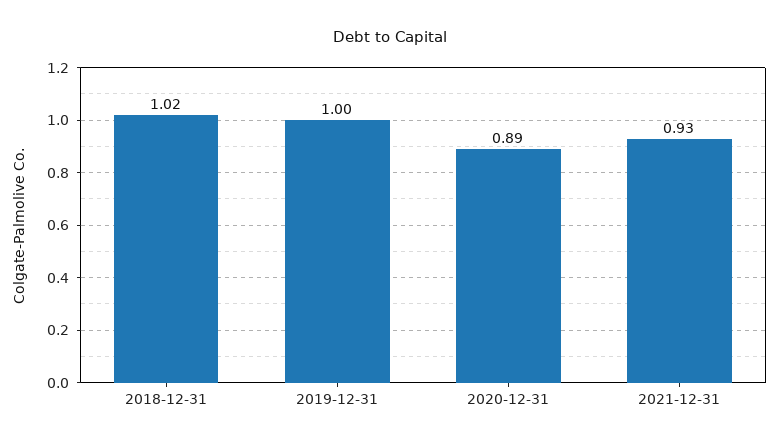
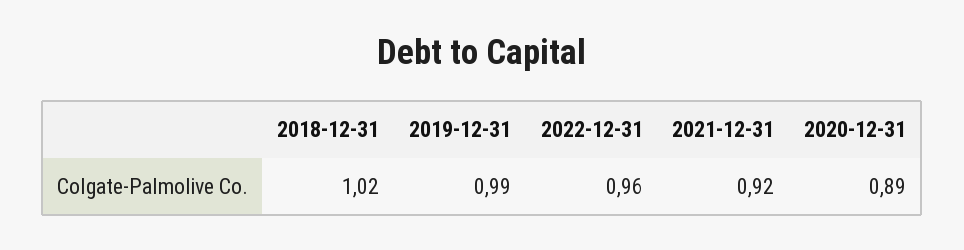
  {
    "2018-12-31": 1.02,
-   "2019-12-31": 1,
+   "2019-12-31": 0.99,
    "2020-12-31": 0.89,
-   "2021-12-31": 0.93
+   "2021-12-31": 0.92,
+   "2022-12-31": 0.96
  }

